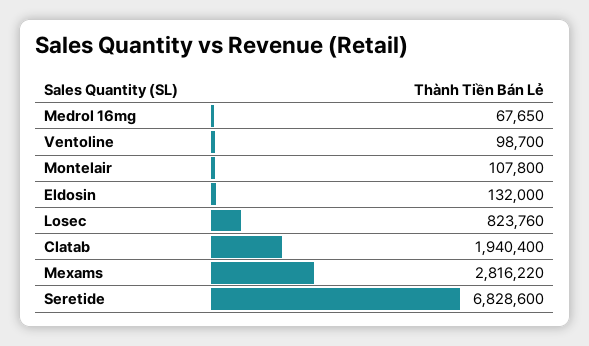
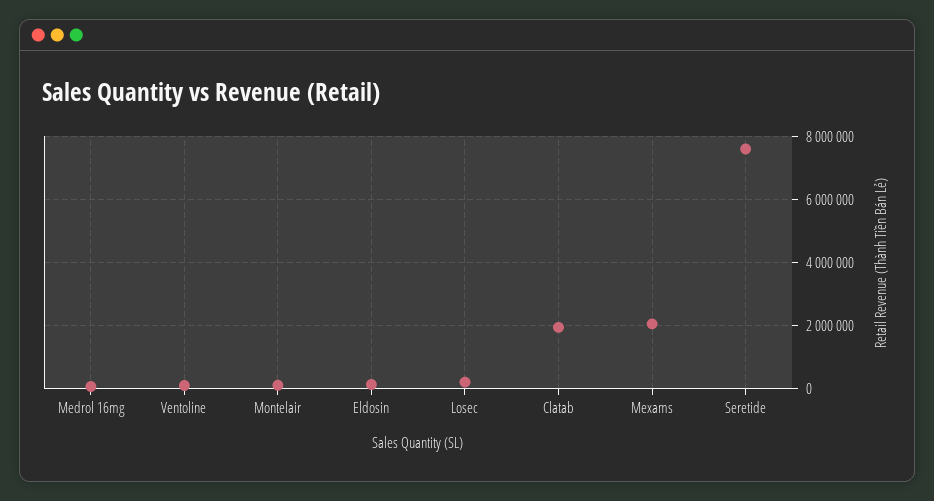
  {
    "Medrol 16mg": 67650,
    "Ventoline": 98700,
    "Montelair": 107800,
    "Eldosin": 132000,
-   "Losec": 823760,
+   "Losec": 200000,
    "Clatab": 1940400,
-   "Mexams": 2816220,
+   "Mexams": 2000000,
-   "Seretide": 6828600
+   "Seretide": 7600000
  }

